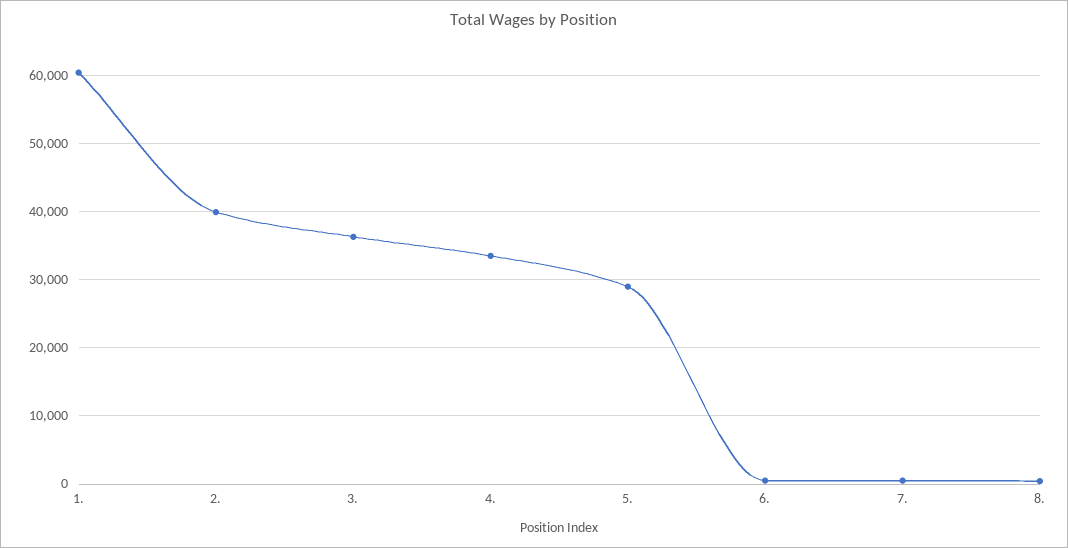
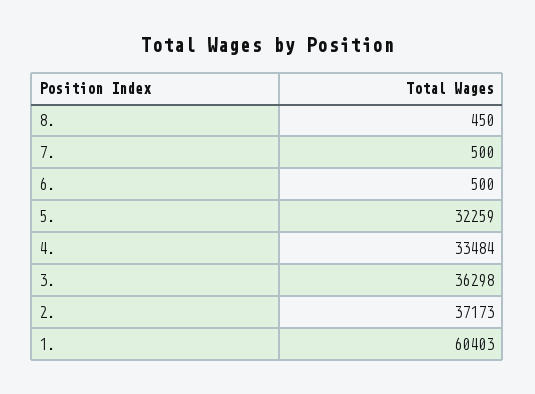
  {
    "1.": 60403,
-   "2.": 40000,
+   "2.": 37173,
    "3.": 36298,
    "4.": 33484,
-   "5.": 29000,
+   "5.": 32259,
    "6.": 500,
    "7.": 500,
    "8.": 450
  }

